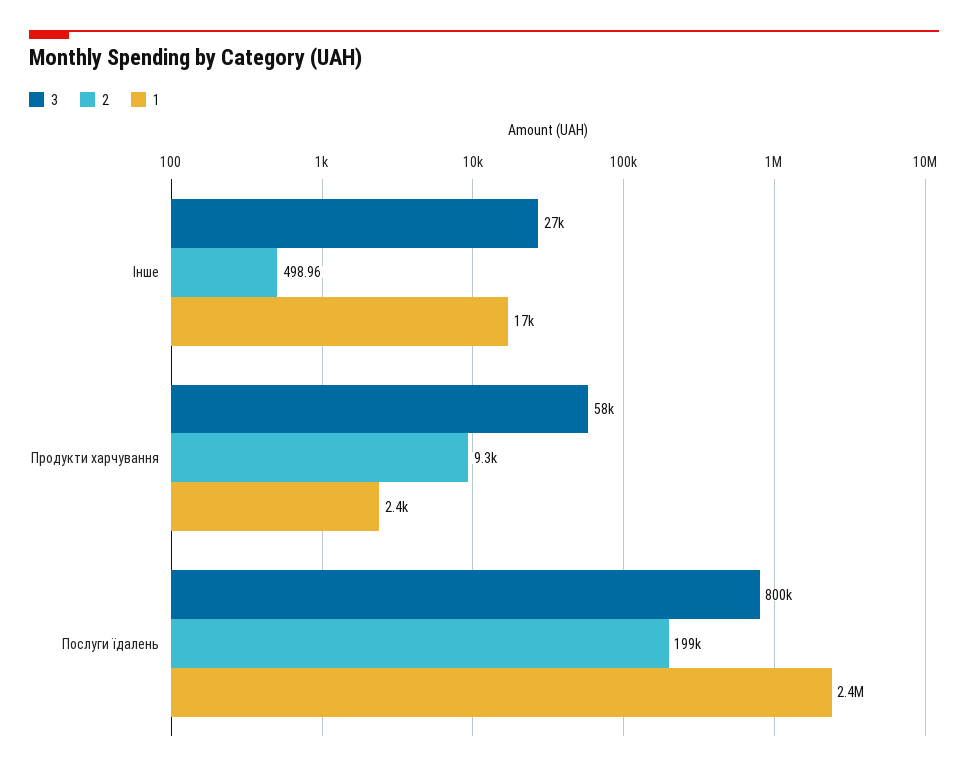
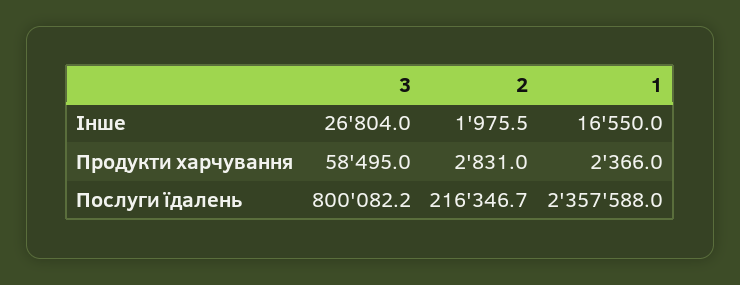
  {
    "3": {
      "Інше": 26804,
      "Продукти харчування": 58495,
      "Послуги їдалень": 800082.2
    },
    "2": {
-     "Інше": 498.96,
+     "Інше": 1975.5,
-     "Продукти харчування": 9300,
+     "Продукти харчування": 2831,
-     "Послуги їдалень": 199000
+     "Послуги їдалень": 216346.7
    },
    "1": {
      "Інше": 16550,
      "Продукти харчування": 2366,
      "Послуги їдалень": 2357588
    }
  }

